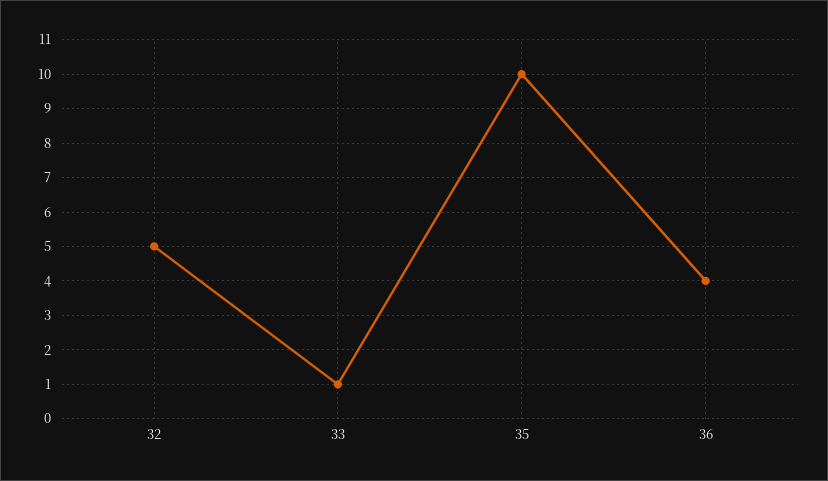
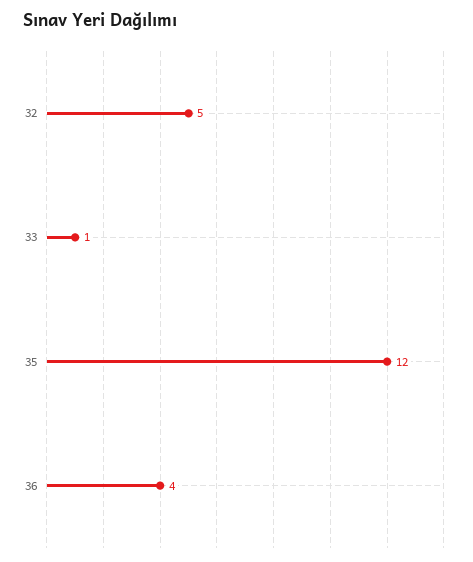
  {
    "32": 5,
    "33": 1,
-   "35": 10,
+   "35": 12,
    "36": 4
  }

